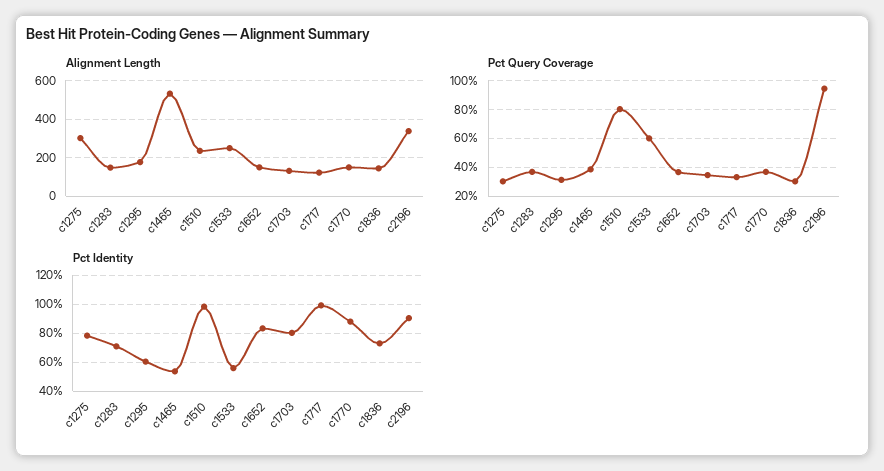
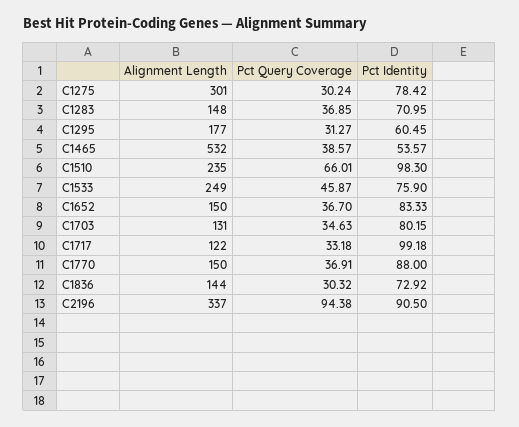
  {
    "Alignment Length": {
      "c1275": 301,
      "c1283": 148,
      "c1295": 177,
      "c1465": 532,
      "c1510": 235,
      "c1533": 249,
      "c1652": 150,
      "c1703": 131,
      "c1717": 122,
      "c1770": 150,
      "c1836": 144,
      "c2196": 337
    },
    "Pct Query Coverage": {
      "c1275": 30.24,
      "c1283": 36.85,
      "c1295": 31.27,
      "c1465": 38.57,
-     "c1510": 80,
+     "c1510": 66.01,
-     "c1533": 60,
+     "c1533": 45.87,
      "c1652": 36.7,
      "c1703": 34.63,
      "c1717": 33.18,
      "c1770": 36.91,
      "c1836": 30.32,
      "c2196": 94.38
    },
    "Pct Identity": {
      "c1275": 78.42,
      "c1283": 70.95,
      "c1295": 60.45,
      "c1465": 53.57,
      "c1510": 98.3,
-     "c1533": 55,
+     "c1533": 75.9,
      "c1652": 83.33,
      "c1703": 80.15,
      "c1717": 99.18,
      "c1770": 88,
      "c1836": 72.92,
      "c2196": 90.5
    }
  }

